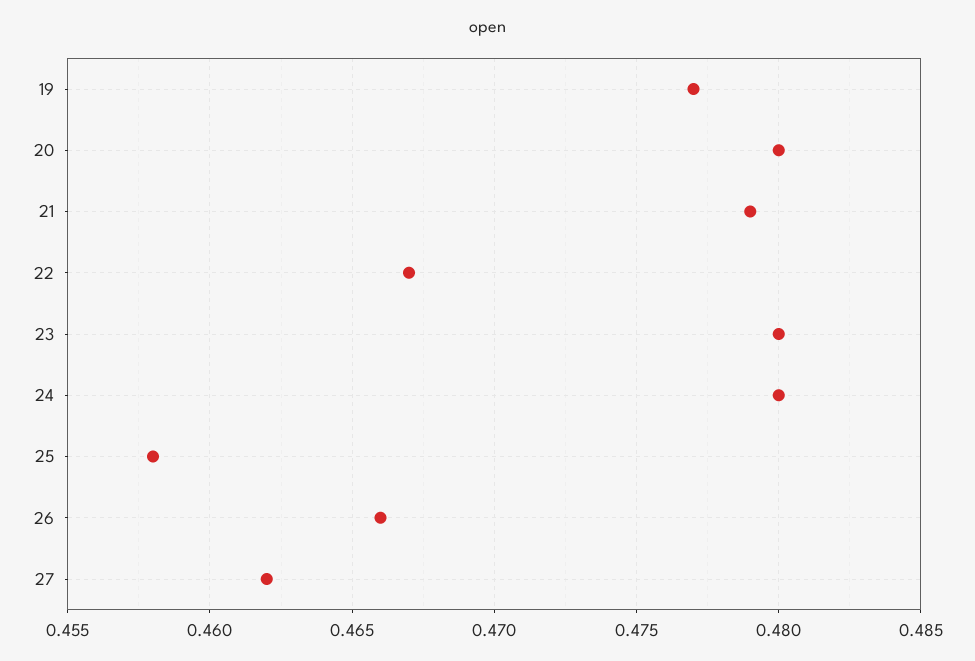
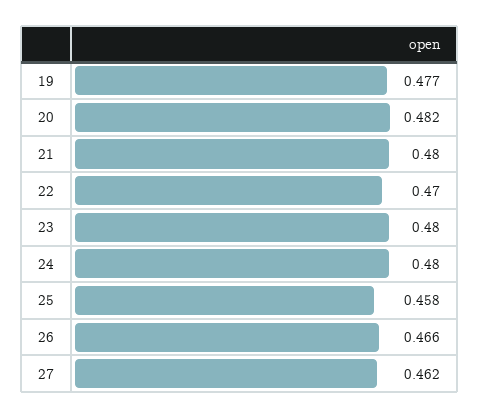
  {
    "19": 0.477,
-   "20": 0.48,
+   "20": 0.482,
-   "21": 0.479,
+   "21": 0.48,
-   "22": 0.467,
+   "22": 0.47,
    "23": 0.48,
    "24": 0.48,
    "25": 0.458,
    "26": 0.466,
    "27": 0.462
  }

